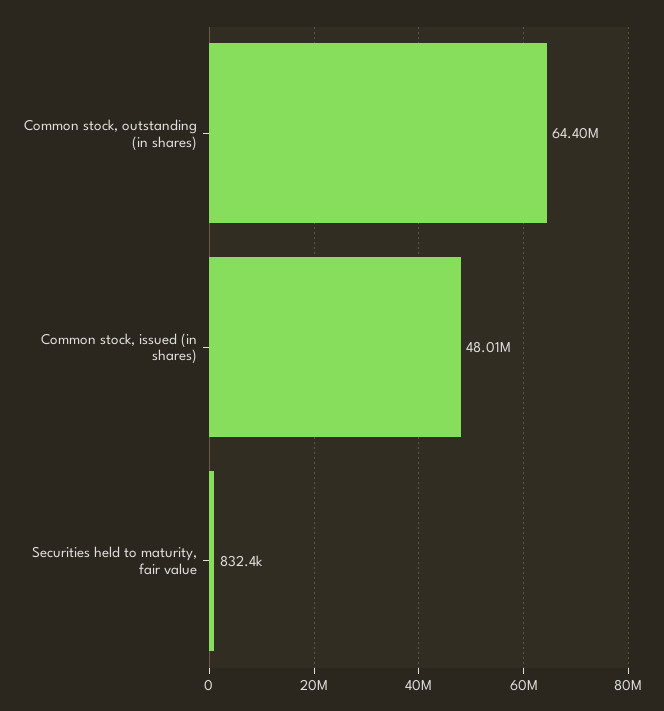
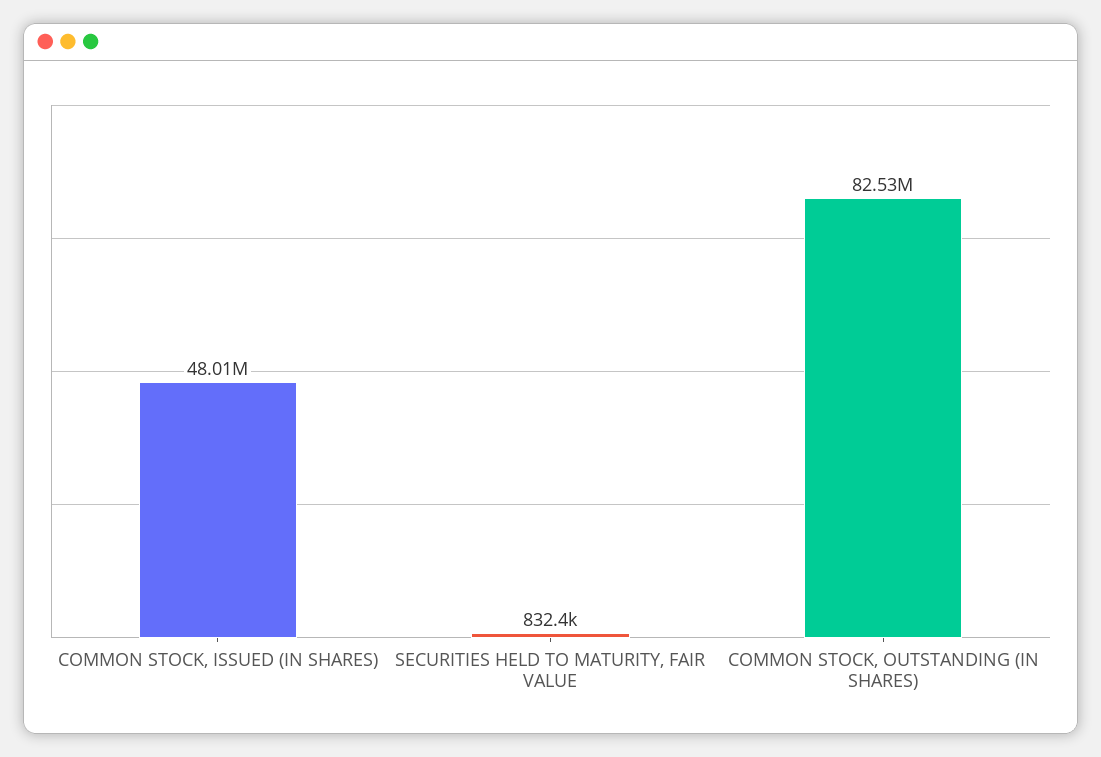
  {
-   "Common stock, outstanding (in shares)": 64400000,
+   "Common stock, outstanding (in shares)": 82530000,
    "Common stock, issued (in shares)": 48010000,
    "Securities held to maturity, fair value": 832400
  }

